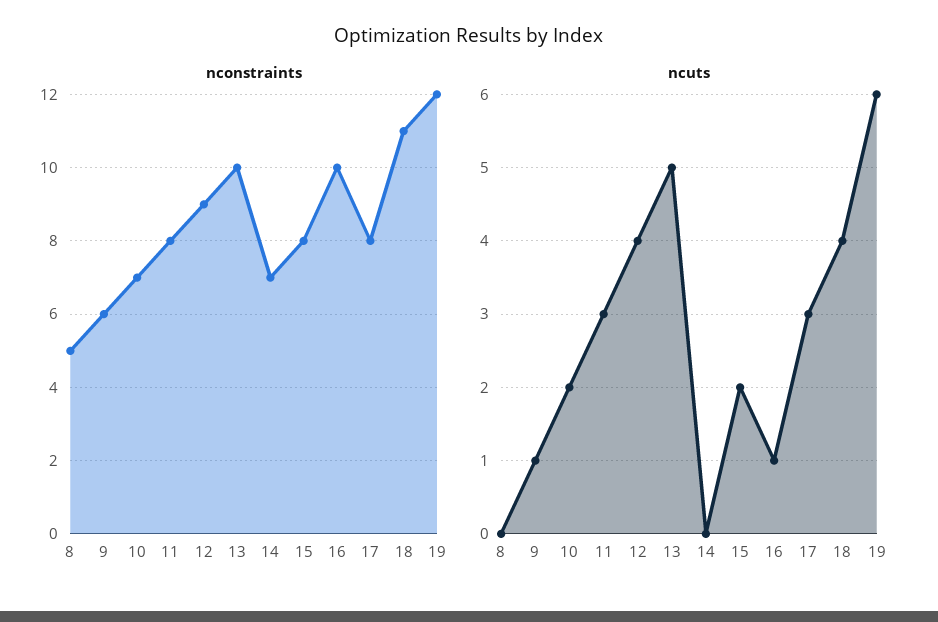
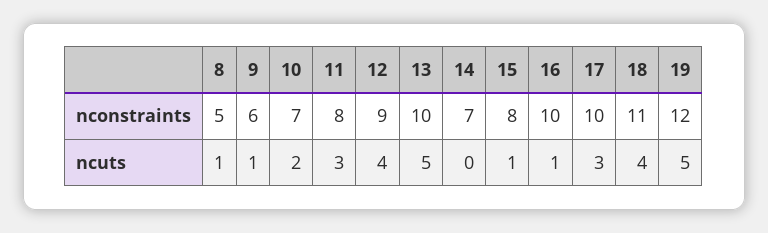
  {
    "nconstraints": {
      "8": 5,
      "9": 6,
      "10": 7,
      "11": 8,
      "12": 9,
      "13": 10,
      "14": 7,
      "15": 8,
      "16": 10,
-     "17": 8,
+     "17": 10,
      "18": 11,
      "19": 12
    },
    "ncuts": {
-     "8": 0,
+     "8": 1,
      "9": 1,
      "10": 2,
      "11": 3,
      "12": 4,
      "13": 5,
      "14": 0,
-     "15": 2,
+     "15": 1,
      "16": 1,
      "17": 3,
      "18": 4,
-     "19": 6
+     "19": 5
    }
  }

